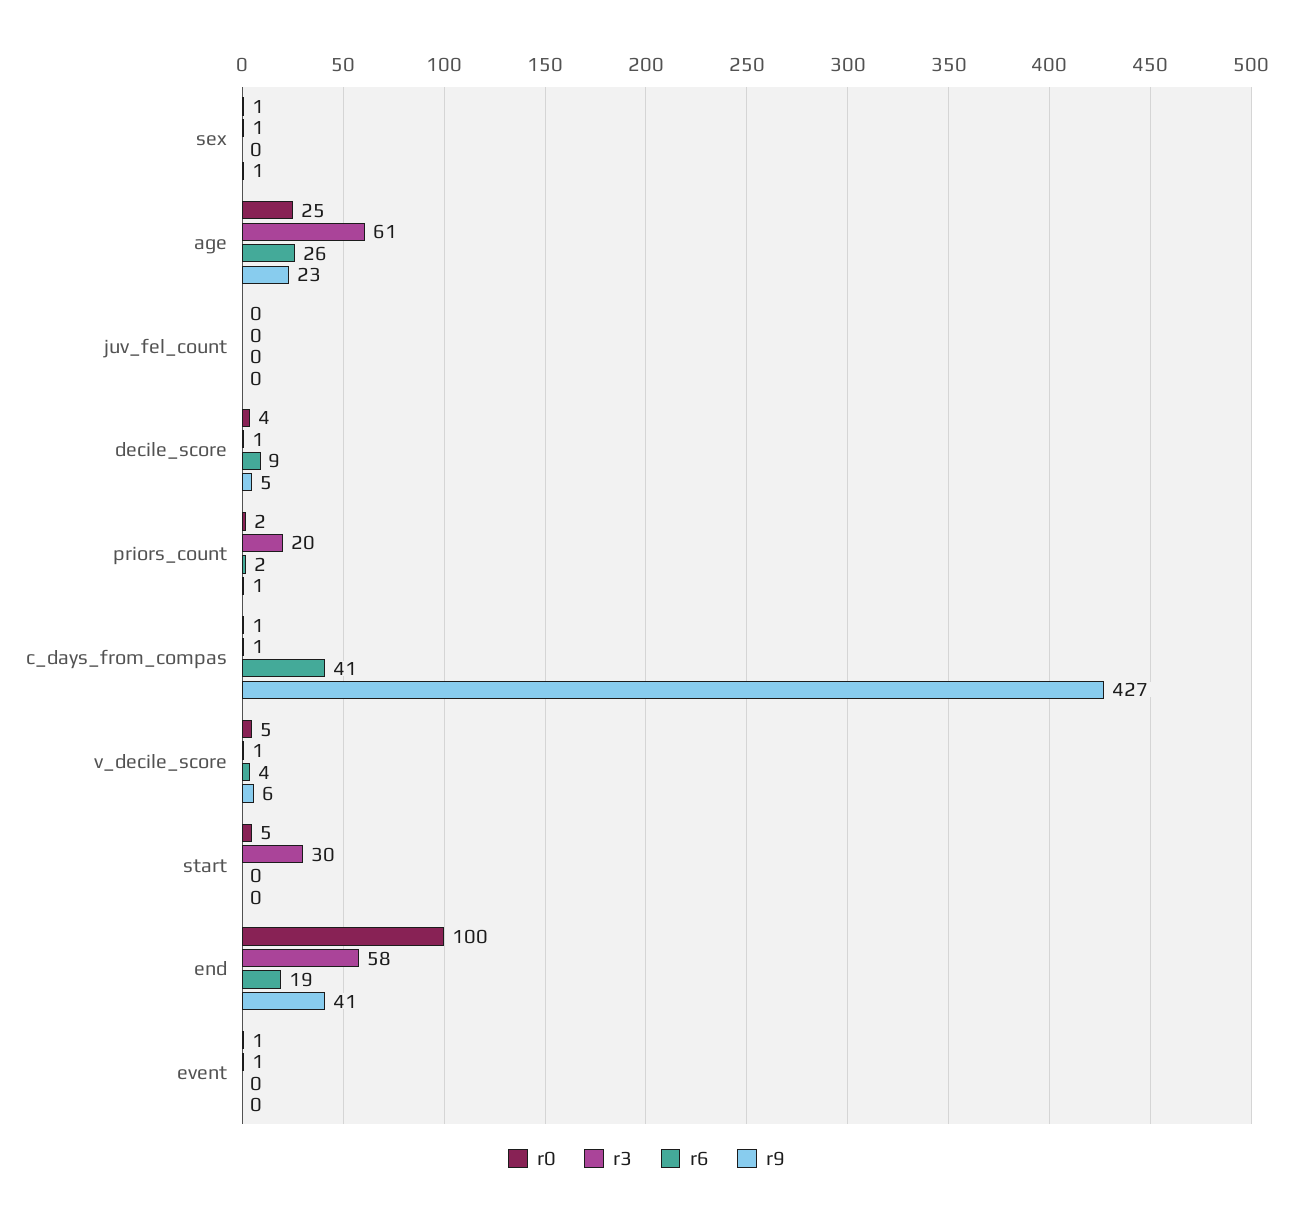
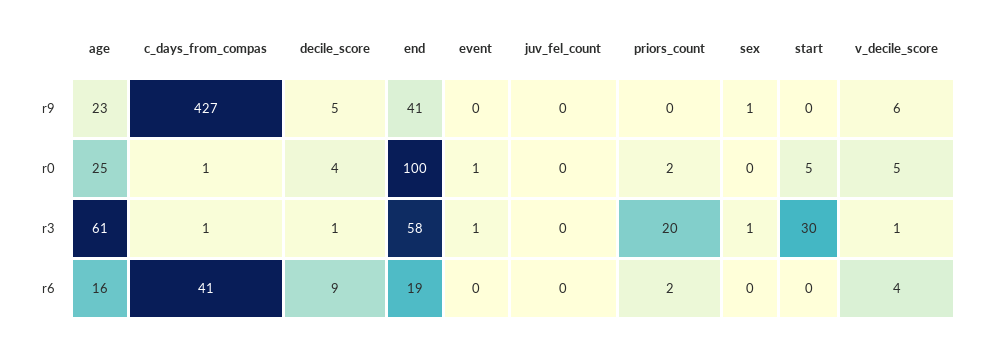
  {
    "r0": {
-     "sex": 1,
+     "sex": 0,
      "age": 25,
      "juv_fel_count": 0,
      "decile_score": 4,
      "priors_count": 2,
      "c_days_from_compas": 1,
      "v_decile_score": 5,
      "start": 5,
      "end": 100,
      "event": 1
    },
    "r3": {
      "sex": 1,
      "age": 61,
      "juv_fel_count": 0,
      "decile_score": 1,
      "priors_count": 20,
      "c_days_from_compas": 1,
      "v_decile_score": 1,
      "start": 30,
      "end": 58,
      "event": 1
    },
    "r6": {
      "sex": 0,
-     "age": 26,
+     "age": 16,
      "juv_fel_count": 0,
      "decile_score": 9,
      "priors_count": 2,
      "c_days_from_compas": 41,
      "v_decile_score": 4,
      "start": 0,
      "end": 19,
      "event": 0
    },
    "r9": {
      "sex": 1,
      "age": 23,
      "juv_fel_count": 0,
      "decile_score": 5,
-     "priors_count": 1,
+     "priors_count": 0,
      "c_days_from_compas": 427,
      "v_decile_score": 6,
      "start": 0,
      "end": 41,
      "event": 0
    }
  }

